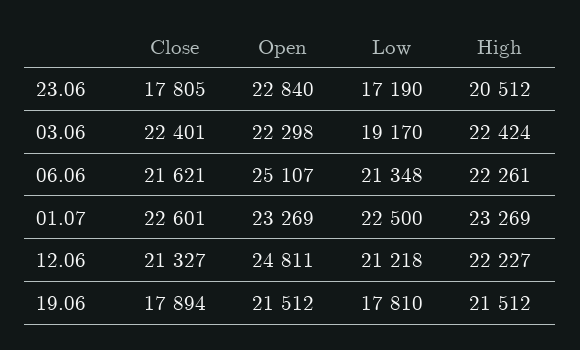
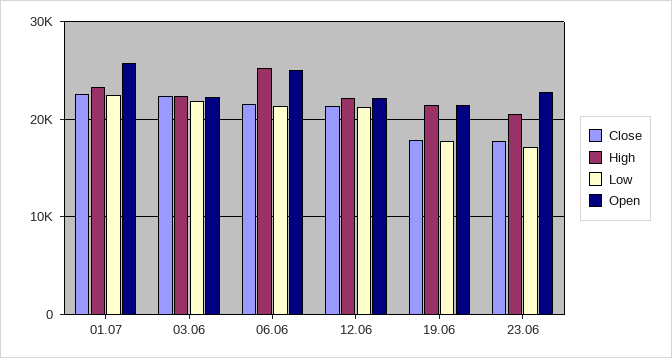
  {
    "Close": {
      "23.06": 17805,
      "03.06": 22401,
      "06.06": 21621,
      "01.07": 22601,
      "12.06": 21327,
      "19.06": 17894
    },
    "Open": {
      "23.06": 22840,
      "03.06": 22298,
      "06.06": 25107,
-     "01.07": 23269,
+     "01.07": 26000,
-     "12.06": 24811,
+     "12.06": 22000,
      "19.06": 21512
    },
    "Low": {
      "23.06": 17190,
-     "03.06": 19170,
+     "03.06": 22000,
      "06.06": 21348,
      "01.07": 22500,
      "12.06": 21218,
      "19.06": 17810
    },
    "High": {
      "23.06": 20512,
      "03.06": 22424,
-     "06.06": 22261,
+     "06.06": 25000,
      "01.07": 23269,
      "12.06": 22227,
      "19.06": 21512
    }
  }

